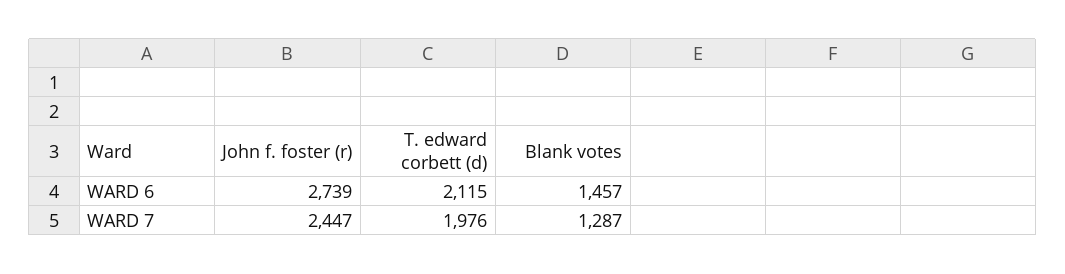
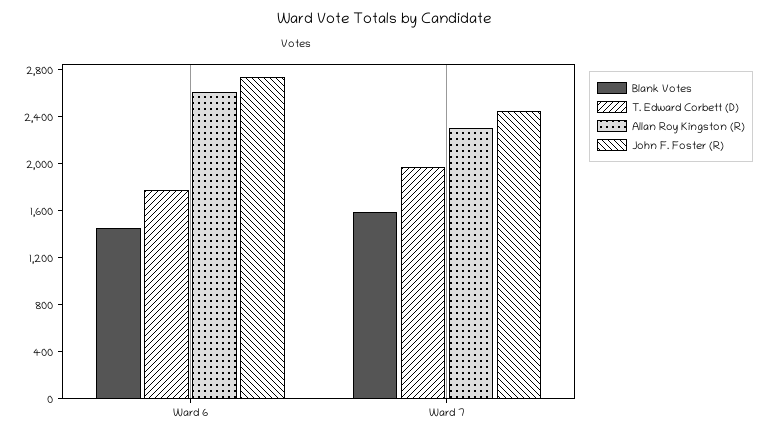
  {
    "John f. foster (r)": {
      "WARD 6": 2739,
      "WARD 7": 2447
    },
    "T. edward corbett (d)": {
-     "WARD 6": 2115,
+     "WARD 6": 1800,
      "WARD 7": 1976
    },
    "Blank votes": {
      "WARD 6": 1457,
-     "WARD 7": 1287
+     "WARD 7": 1600
-   }
+   },
+   "Allan Roy Kingston (R)": {
+     "WARD 6": 2600,
+     "WARD 7": 2300
+   }
  }

